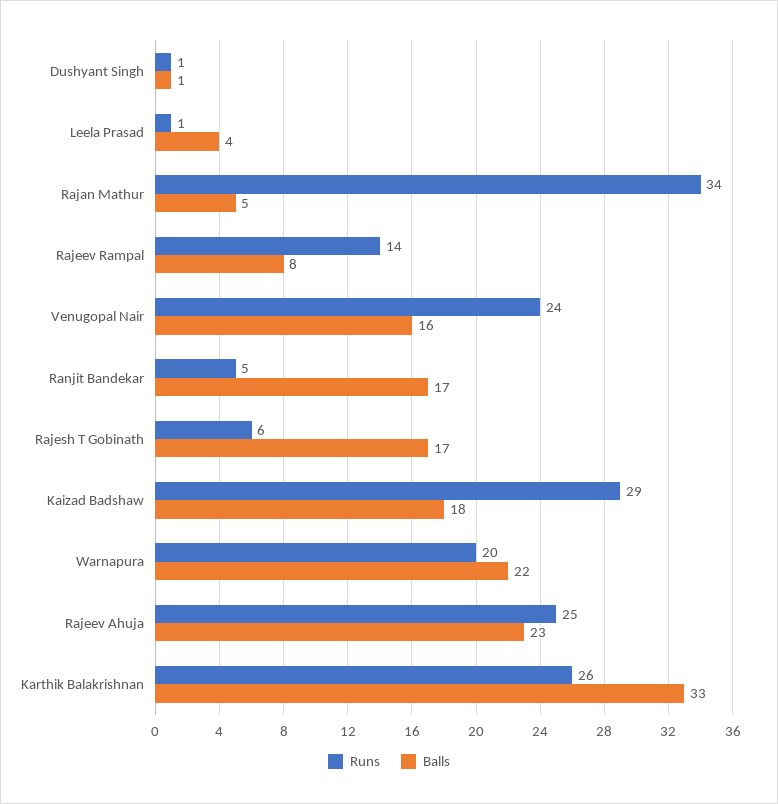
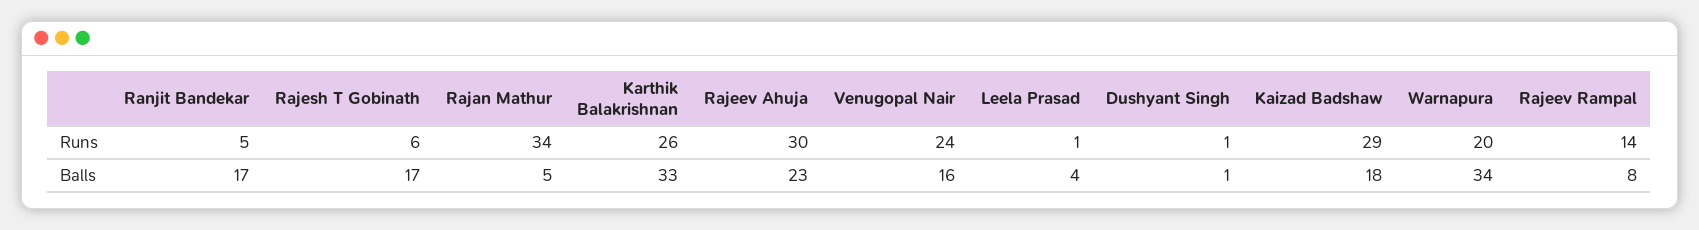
  {
    "Runs": {
      "Dushyant Singh": 1,
      "Leela Prasad": 1,
      "Rajan Mathur": 34,
      "Rajeev Rampal": 14,
      "Venugopal Nair": 24,
      "Ranjit Bandekar": 5,
      "Rajesh T Gobinath": 6,
      "Kaizad Badshaw": 29,
      "Warnapura": 20,
-     "Rajeev Ahuja": 25,
+     "Rajeev Ahuja": 30,
      "Karthik Balakrishnan": 26
    },
    "Balls": {
      "Dushyant Singh": 1,
      "Leela Prasad": 4,
      "Rajan Mathur": 5,
      "Rajeev Rampal": 8,
      "Venugopal Nair": 16,
      "Ranjit Bandekar": 17,
      "Rajesh T Gobinath": 17,
      "Kaizad Badshaw": 18,
-     "Warnapura": 22,
+     "Warnapura": 34,
      "Rajeev Ahuja": 23,
      "Karthik Balakrishnan": 33
    }
  }

